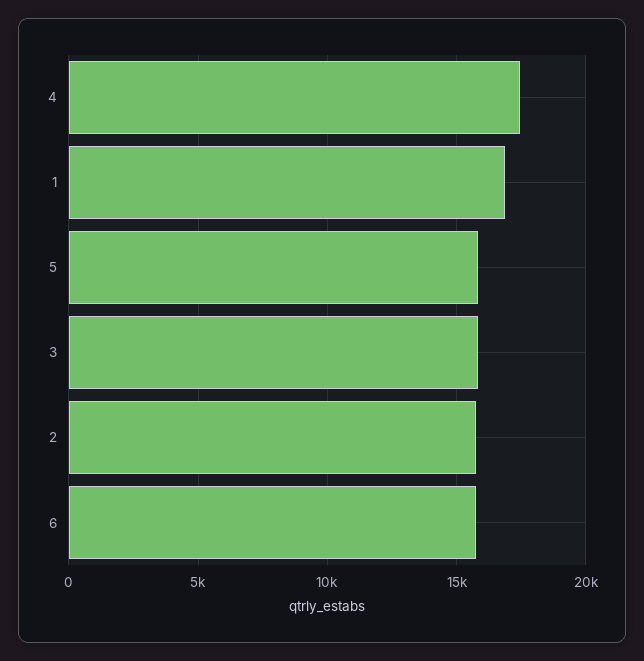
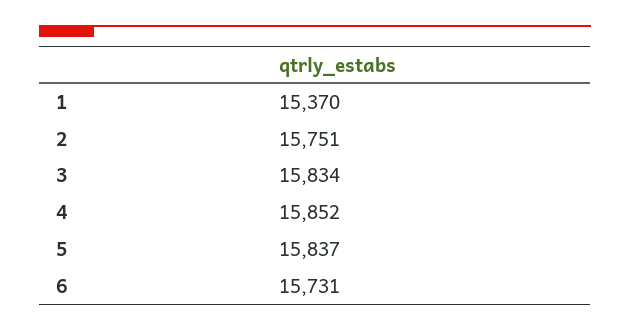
  {
-   "4": 17500,
+   "4": 15852,
-   "1": 17000,
+   "1": 15370,
    "5": 15837,
    "3": 15834,
    "2": 15751,
    "6": 15731
  }

